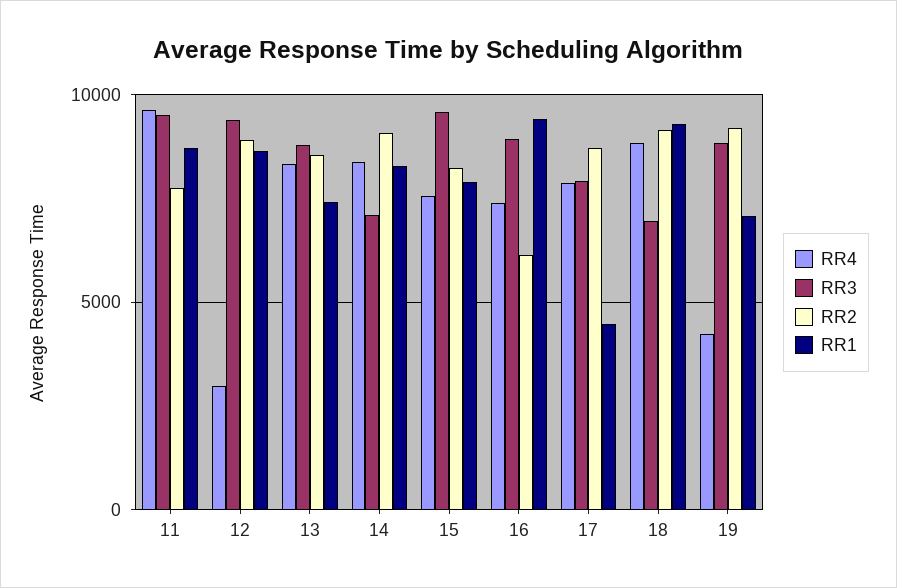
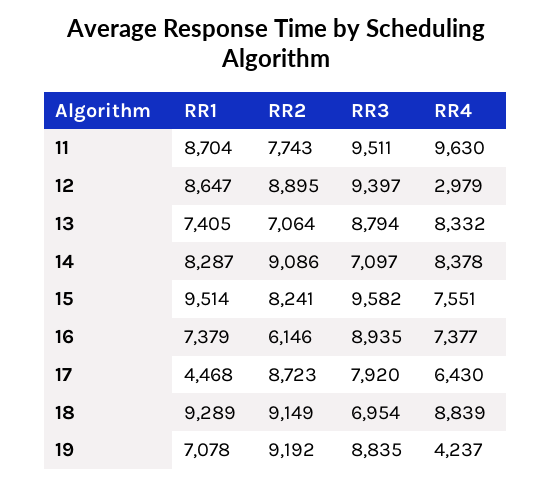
  {
    "RR4": {
      "11": 9630,
      "12": 2979,
      "13": 8332,
      "14": 8378,
      "15": 7551,
      "16": 7377,
-     "17": 8000,
+     "17": 6430,
      "18": 8839,
      "19": 4237
    },
    "RR3": {
      "11": 9511,
      "12": 9397,
      "13": 8794,
      "14": 7097,
      "15": 9582,
      "16": 8935,
      "17": 7920,
      "18": 6954,
      "19": 8835
    },
    "RR2": {
      "11": 7743,
      "12": 8895,
-     "13": 8500,
+     "13": 7064,
      "14": 9086,
      "15": 8241,
      "16": 6146,
      "17": 8723,
      "18": 9149,
      "19": 9192
    },
    "RR1": {
      "11": 8704,
      "12": 8647,
      "13": 7405,
      "14": 8287,
-     "15": 8000,
+     "15": 9514,
-     "16": 9500,
+     "16": 7379,
      "17": 4468,
      "18": 9289,
      "19": 7078
    }
  }

